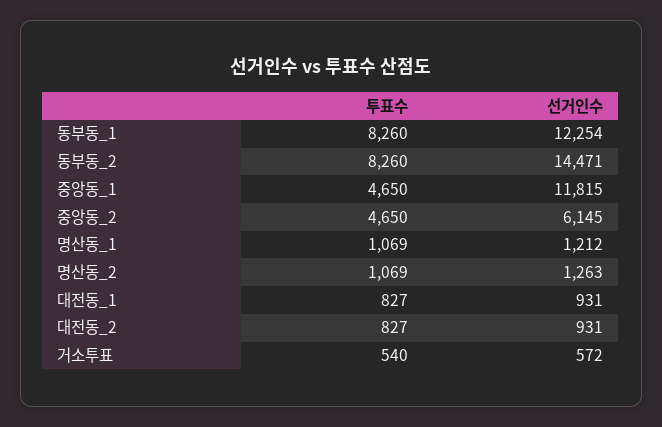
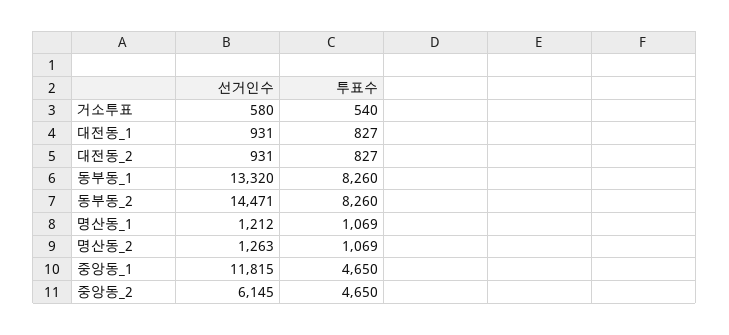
  {
    "투표수": {
      "동부동_1": 8260,
      "동부동_2": 8260,
      "중앙동_1": 4650,
      "중앙동_2": 4650,
      "명산동_1": 1069,
      "명산동_2": 1069,
      "대전동_1": 827,
      "대전동_2": 827,
      "거소투표": 540
    },
    "선거인수": {
-     "동부동_1": 12254,
+     "동부동_1": 13320,
      "동부동_2": 14471,
      "중앙동_1": 11815,
      "중앙동_2": 6145,
      "명산동_1": 1212,
      "명산동_2": 1263,
      "대전동_1": 931,
      "대전동_2": 931,
-     "거소투표": 572
+     "거소투표": 580
    }
  }

